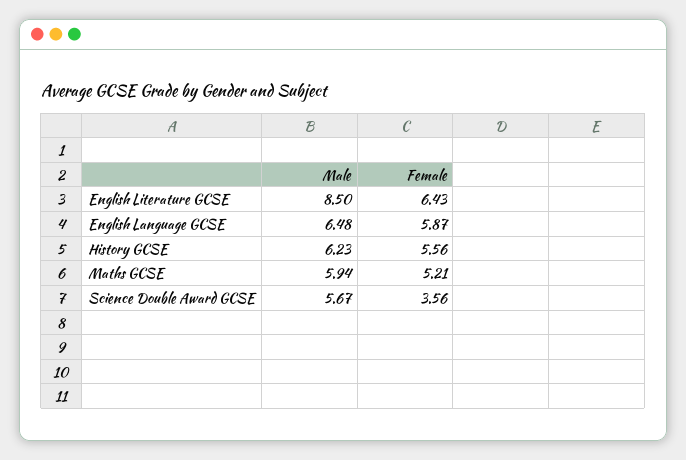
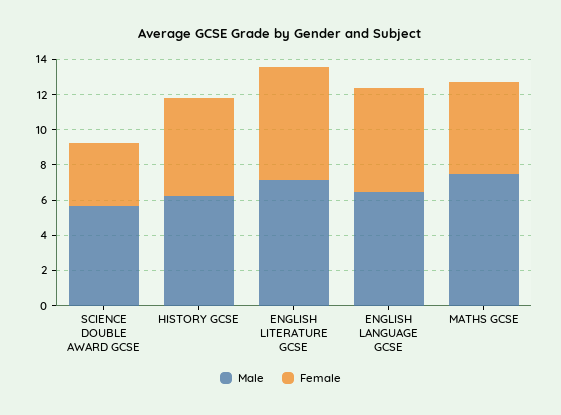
  {
    "Male": {
-     "English Literature GCSE": 8.5,
+     "English Literature GCSE": 7,
      "English Language GCSE": 6.48,
      "History GCSE": 6.23,
-     "Maths GCSE": 5.94,
+     "Maths GCSE": 7.5,
      "Science Double Award GCSE": 5.67
    },
    "Female": {
      "English Literature GCSE": 6.43,
      "English Language GCSE": 5.87,
      "History GCSE": 5.56,
      "Maths GCSE": 5.21,
      "Science Double Award GCSE": 3.56
    }
  }

